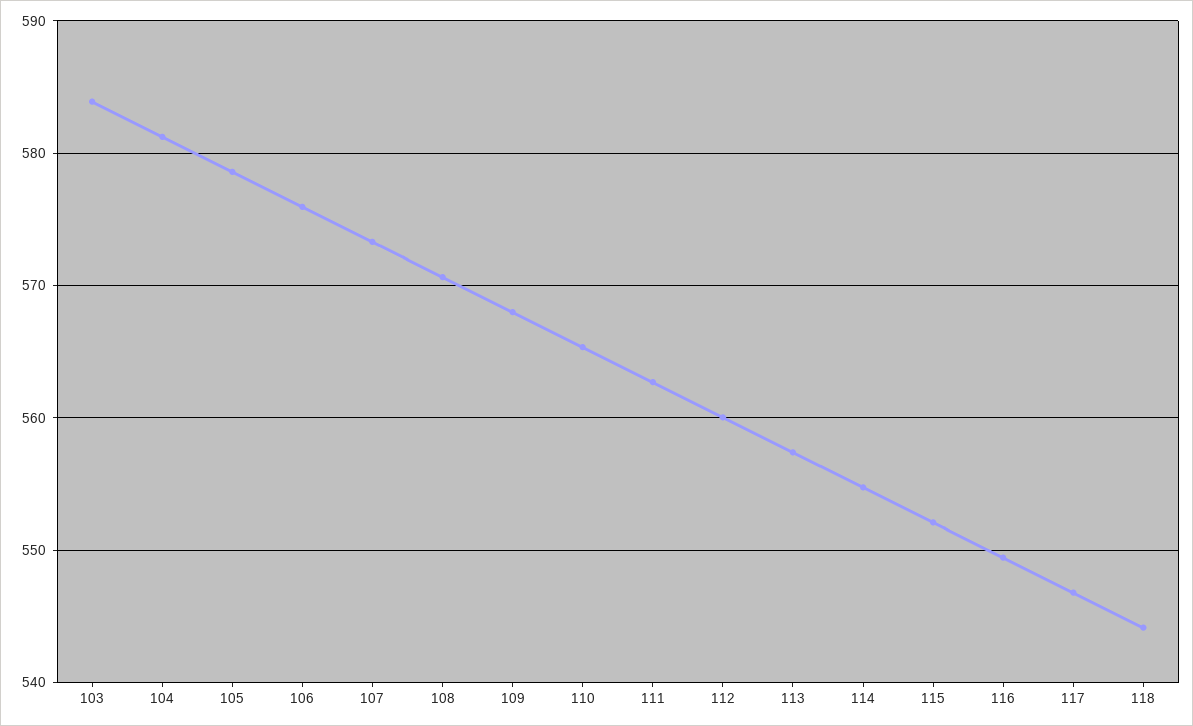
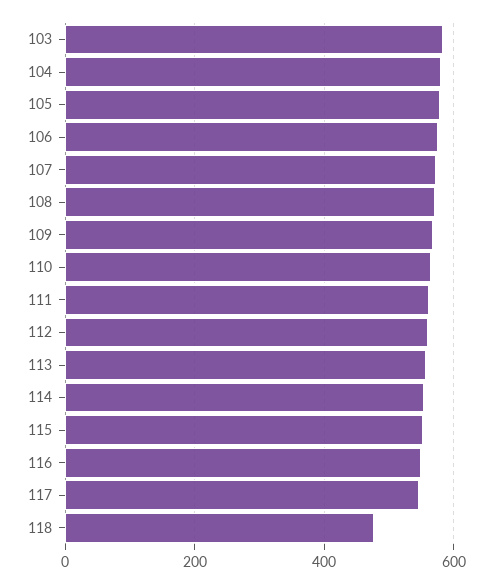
  {
    "103": 584,
    "104": 581,
    "105": 579,
    "106": 576,
    "107": 573,
    "108": 571,
    "109": 568,
    "110": 565,
    "111": 563,
    "112": 560,
    "113": 557,
    "114": 555,
    "115": 552,
    "116": 549,
    "117": 547,
-   "118": 544
+   "118": 480
  }

